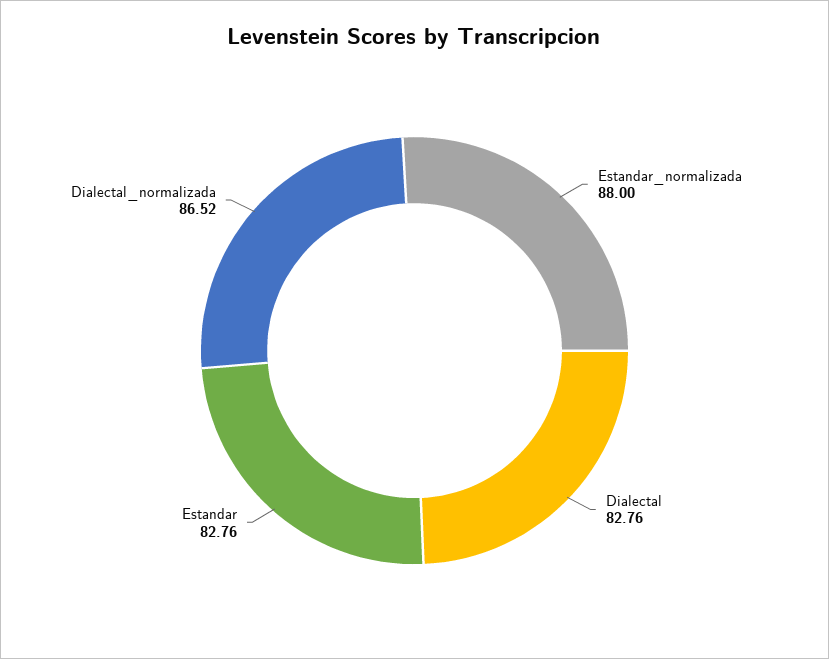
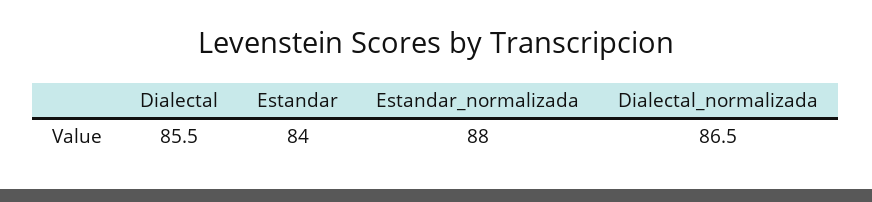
  {
    "Estandar_normalizada": 88,
-   "Dialectal": 82.76,
+   "Dialectal": 85.5,
-   "Estandar": 82.76,
+   "Estandar": 84,
    "Dialectal_normalizada": 86.52
  }

